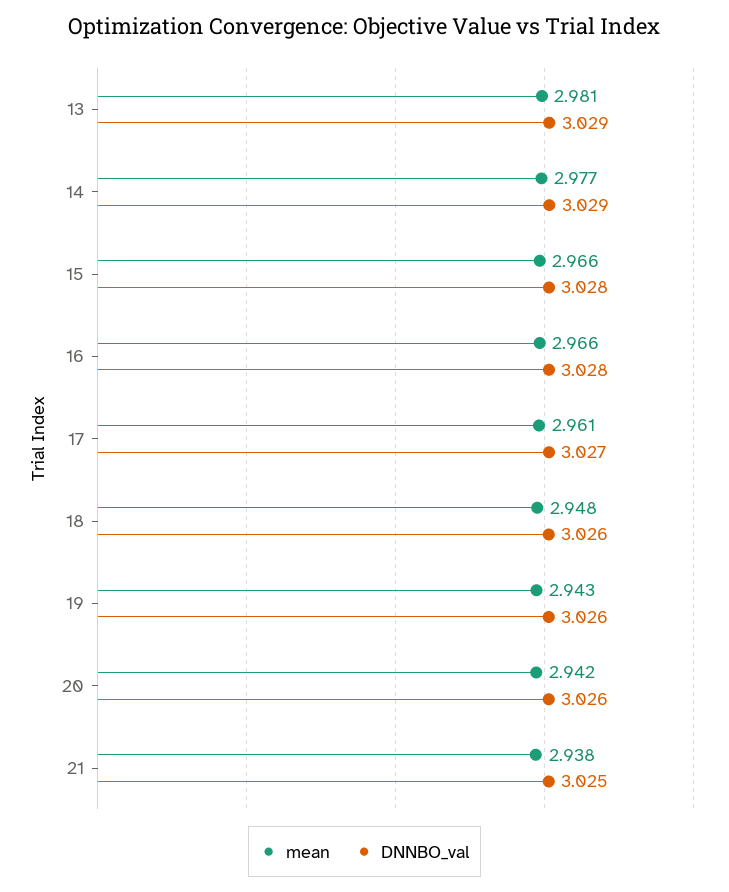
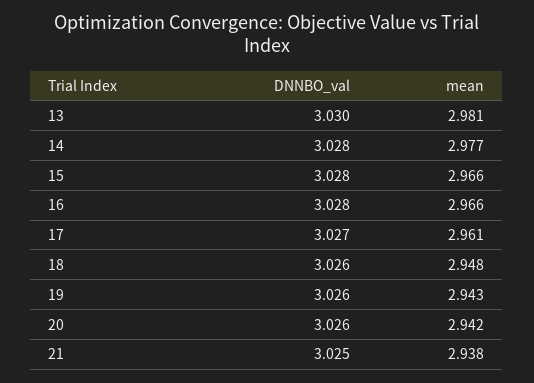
  {
    "mean": {
      "13": 2.981,
      "14": 2.977,
      "15": 2.966,
      "16": 2.966,
      "17": 2.961,
      "18": 2.948,
      "19": 2.943,
      "20": 2.942,
      "21": 2.938
    },
    "DNNBO_val": {
-     "13": 3.029,
+     "13": 3.03,
-     "14": 3.029,
+     "14": 3.028,
      "15": 3.028,
      "16": 3.028,
      "17": 3.027,
      "18": 3.026,
      "19": 3.026,
      "20": 3.026,
      "21": 3.025
    }
  }

